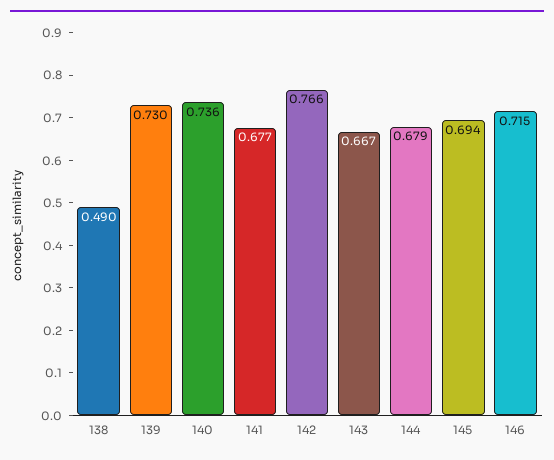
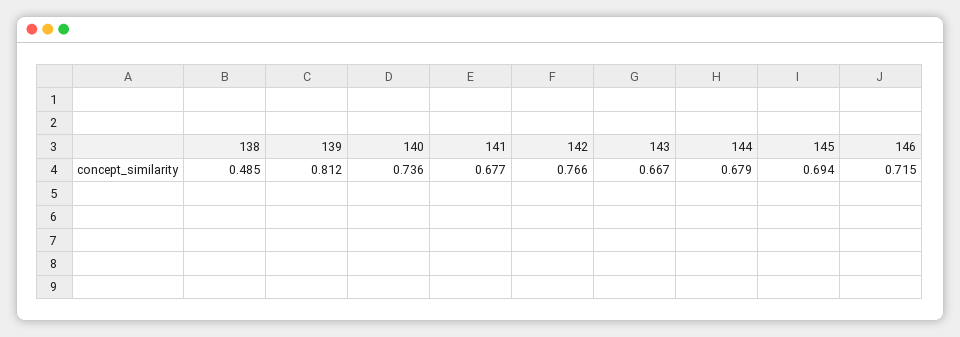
  {
-   "138": 0.49,
+   "138": 0.485,
-   "139": 0.73,
+   "139": 0.812,
    "140": 0.736,
    "141": 0.677,
    "142": 0.766,
    "143": 0.667,
    "144": 0.679,
    "145": 0.694,
    "146": 0.715
  }

